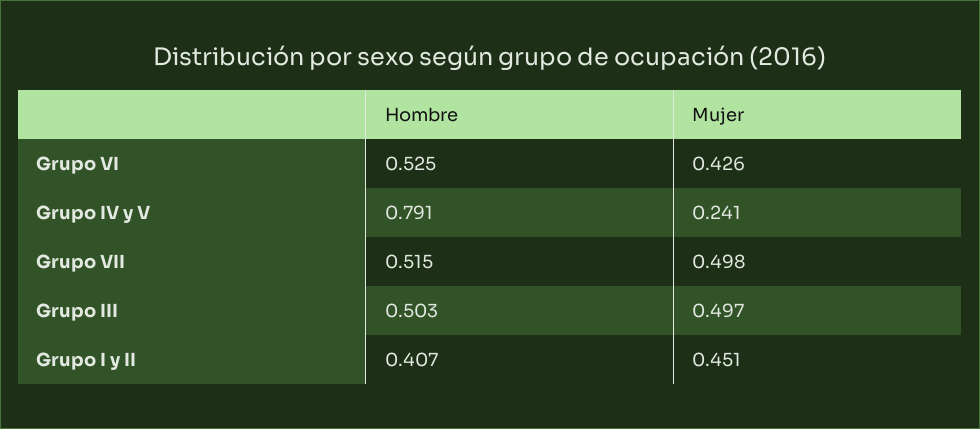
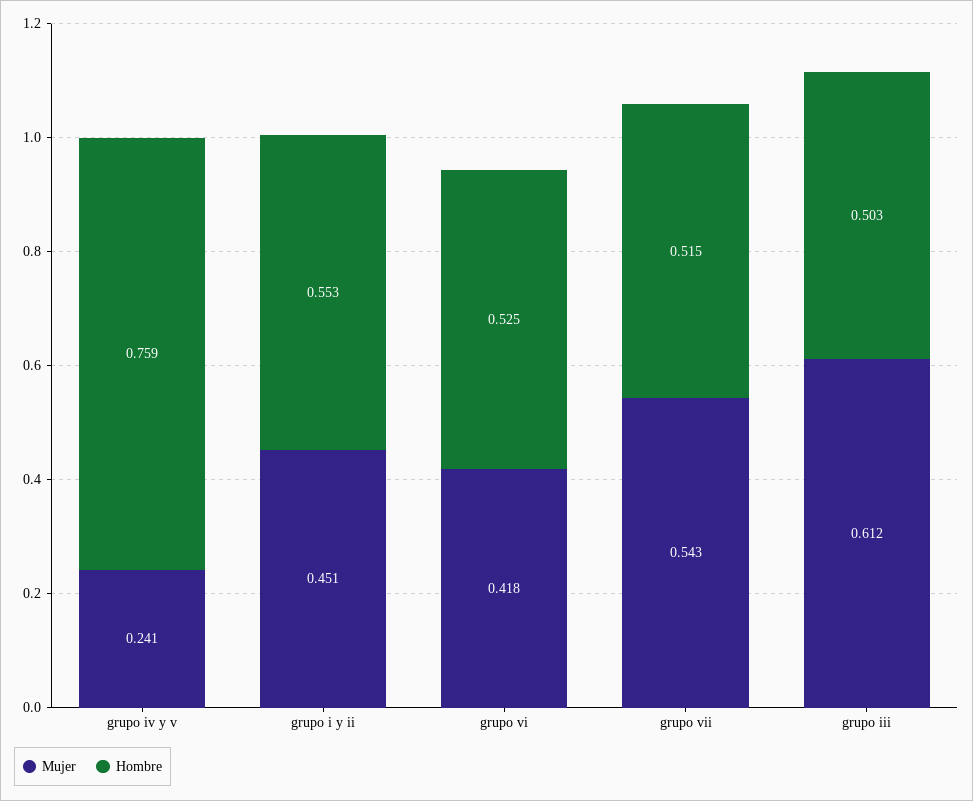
  {
    "Hombre": {
      "Grupo VI": 0.525,
-     "Grupo IV y V": 0.791,
+     "Grupo IV y V": 0.759,
      "Grupo VII": 0.515,
      "Grupo III": 0.503,
-     "Grupo I y II": 0.407
+     "Grupo I y II": 0.553
    },
    "Mujer": {
-     "Grupo VI": 0.426,
+     "Grupo VI": 0.418,
      "Grupo IV y V": 0.241,
-     "Grupo VII": 0.498,
+     "Grupo VII": 0.543,
-     "Grupo III": 0.497,
+     "Grupo III": 0.612,
      "Grupo I y II": 0.451
    }
  }

